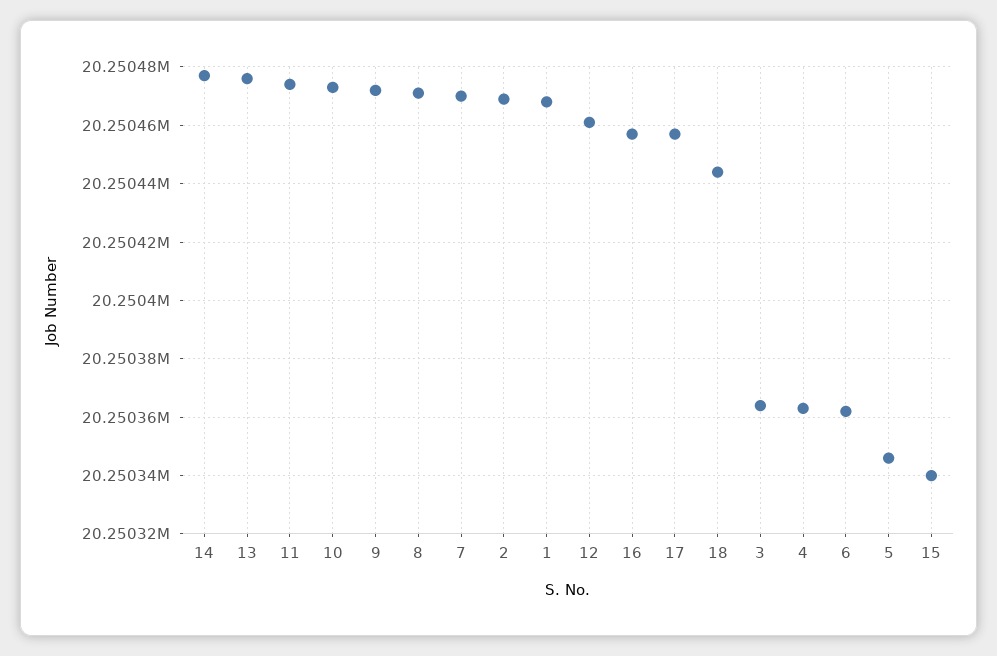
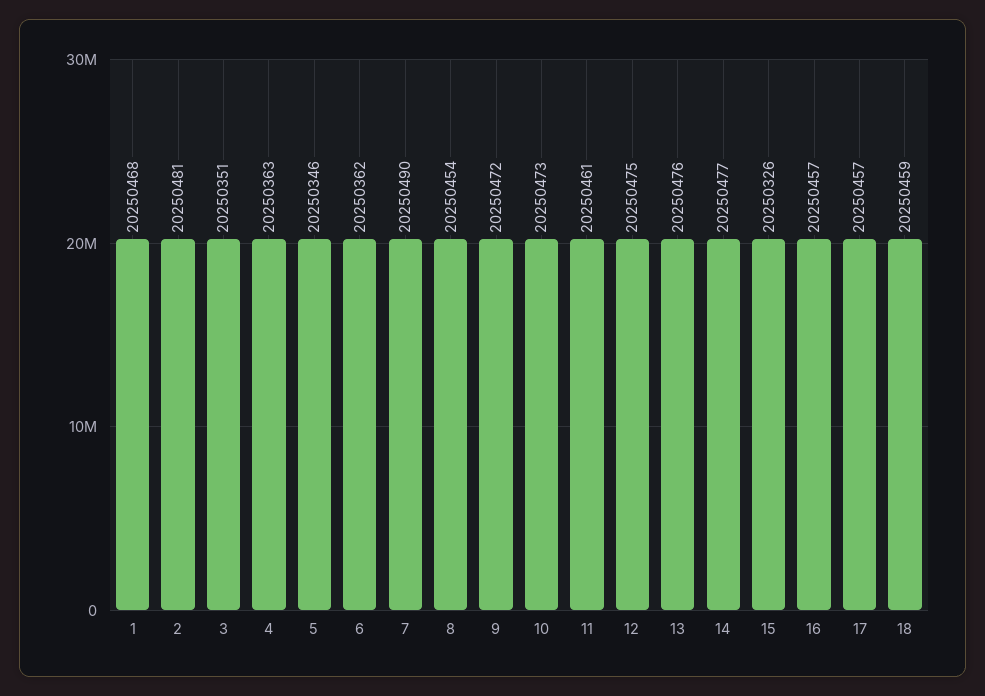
  {
    "14": 20250477,
    "13": 20250476,
-   "11": 20250475,
+   "11": 20250461,
    "10": 20250473,
    "9": 20250472,
-   "8": 20250470,
+   "8": 20250454,
-   "7": 20250470,
+   "7": 20250490,
-   "2": 20250470,
+   "2": 20250481,
    "1": 20250468,
-   "12": 20250460,
+   "12": 20250475,
    "16": 20250457,
    "17": 20250457,
-   "18": 20250445,
+   "18": 20250459,
-   "3": 20250365,
+   "3": 20250351,
    "4": 20250363,
    "6": 20250362,
    "5": 20250346,
-   "15": 20250340
+   "15": 20250326
  }

